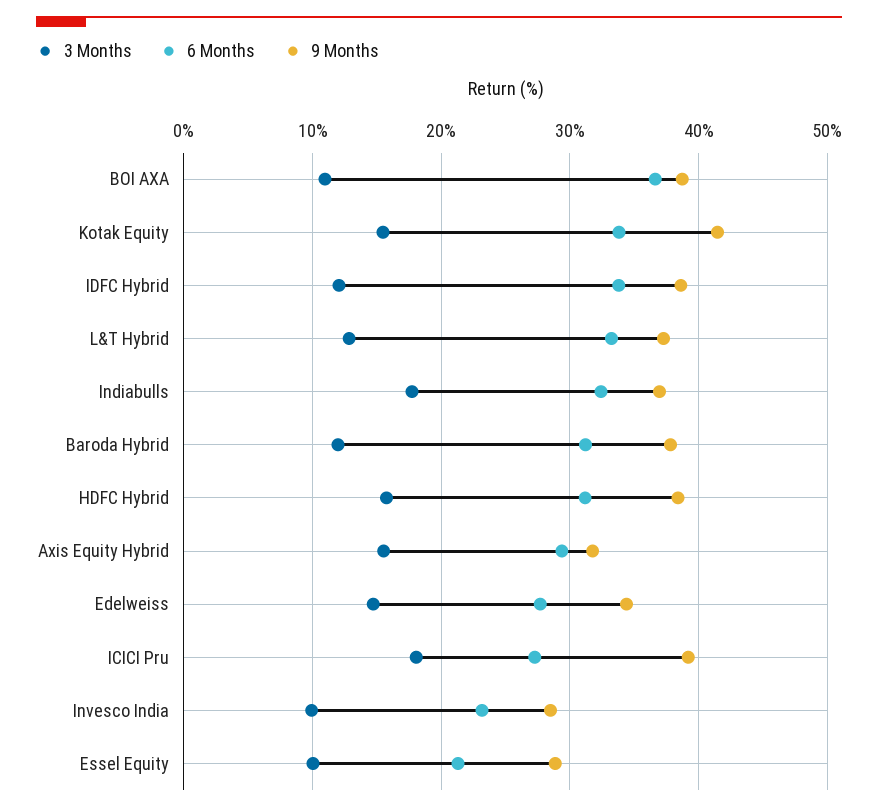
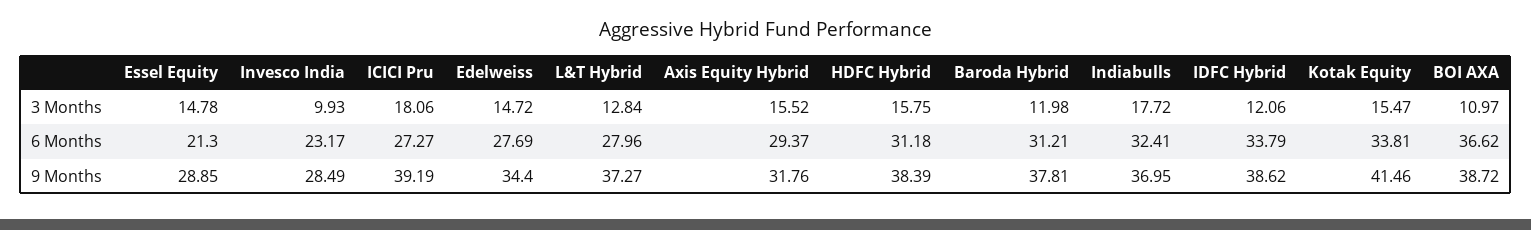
  {
    "3 Months": {
      "BOI AXA": 10.97,
      "Kotak Equity": 15.47,
      "IDFC Hybrid": 12.06,
      "L&T Hybrid": 12.84,
      "Indiabulls": 17.72,
      "Baroda Hybrid": 11.98,
      "HDFC Hybrid": 15.75,
      "Axis Equity Hybrid": 15.52,
      "Edelweiss": 14.72,
      "ICICI Pru": 18.06,
      "Invesco India": 9.93,
-     "Essel Equity": 10
+     "Essel Equity": 14.78
    },
    "6 Months": {
      "BOI AXA": 36.62,
      "Kotak Equity": 33.81,
      "IDFC Hybrid": 33.79,
-     "L&T Hybrid": 33,
+     "L&T Hybrid": 27.96,
      "Indiabulls": 32.41,
      "Baroda Hybrid": 31.21,
      "HDFC Hybrid": 31.18,
      "Axis Equity Hybrid": 29.37,
      "Edelweiss": 27.69,
      "ICICI Pru": 27.27,
      "Invesco India": 23.17,
      "Essel Equity": 21.3
    },
    "9 Months": {
      "BOI AXA": 38.72,
      "Kotak Equity": 41.46,
      "IDFC Hybrid": 38.62,
      "L&T Hybrid": 37.27,
      "Indiabulls": 36.95,
      "Baroda Hybrid": 37.81,
      "HDFC Hybrid": 38.39,
      "Axis Equity Hybrid": 31.76,
      "Edelweiss": 34.4,
      "ICICI Pru": 39.19,
      "Invesco India": 28.49,
      "Essel Equity": 28.85
    }
  }

